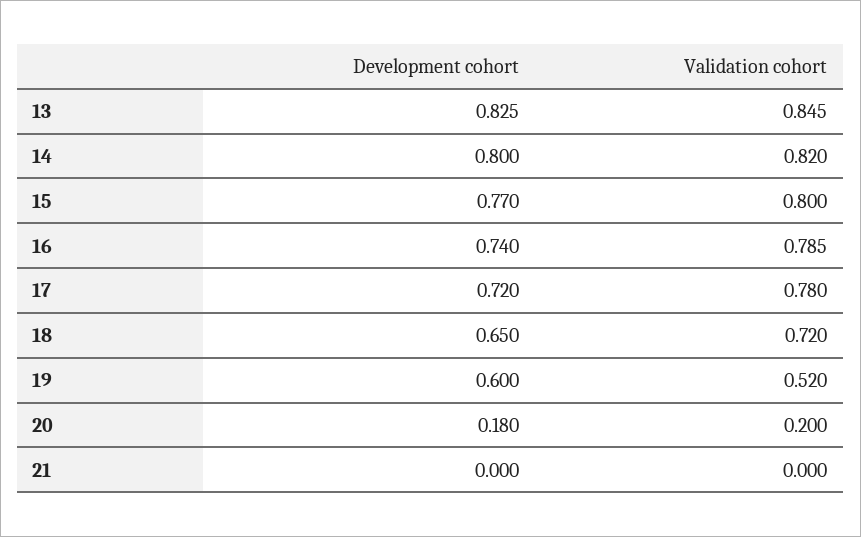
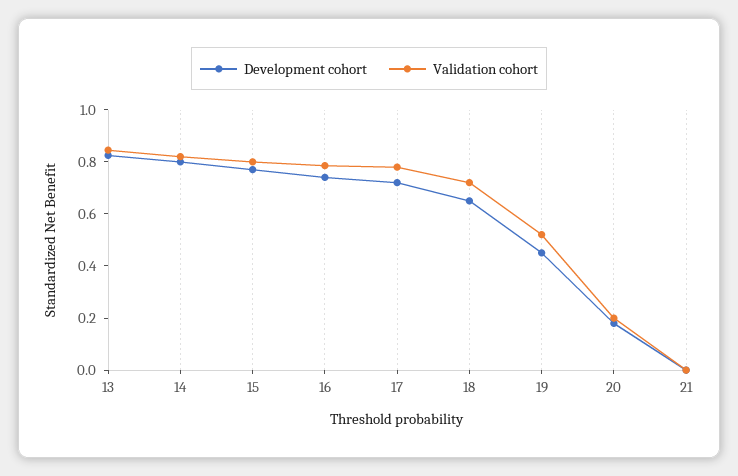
  {
    "Development cohort": {
      "13": 0.825,
      "14": 0.8,
      "15": 0.77,
      "16": 0.74,
      "17": 0.72,
      "18": 0.65,
-     "19": 0.6,
+     "19": 0.45,
      "20": 0.18,
      "21": 0
    },
    "Validation cohort": {
      "13": 0.845,
      "14": 0.82,
      "15": 0.8,
      "16": 0.785,
      "17": 0.78,
      "18": 0.72,
      "19": 0.52,
      "20": 0.2,
      "21": 0
    }
  }

